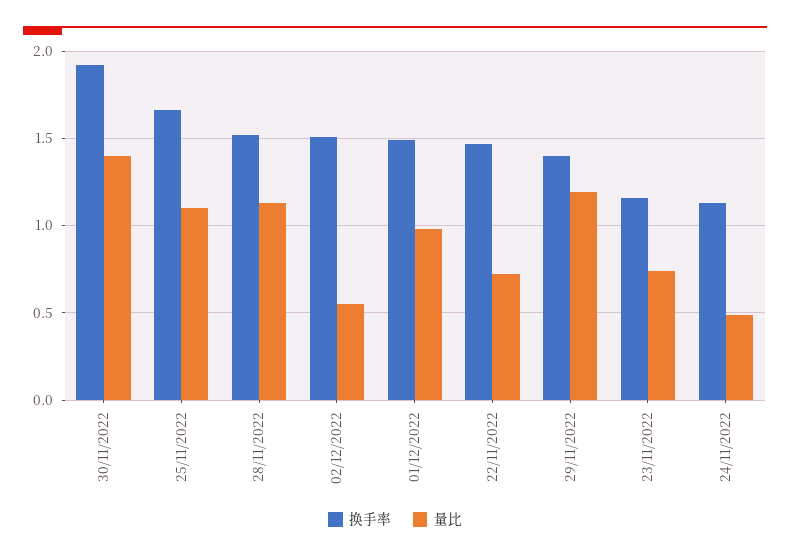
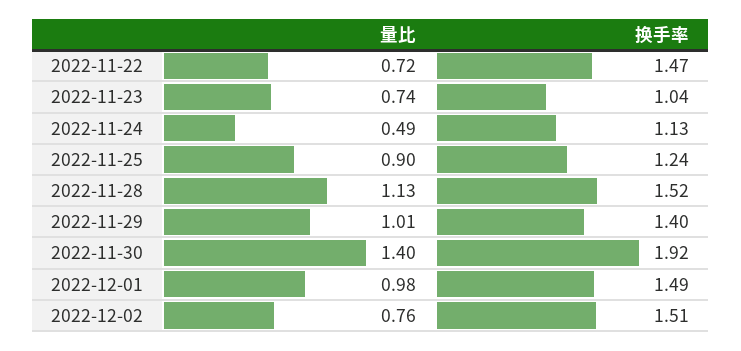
  {
    "换手率": {
      "30/11/2022": 1.92,
-     "25/11/2022": 1.65,
+     "25/11/2022": 1.24,
      "28/11/2022": 1.52,
      "02/12/2022": 1.51,
      "01/12/2022": 1.49,
      "22/11/2022": 1.47,
      "29/11/2022": 1.4,
-     "23/11/2022": 1.15,
+     "23/11/2022": 1.04,
      "24/11/2022": 1.13
    },
    "量比": {
      "30/11/2022": 1.4,
-     "25/11/2022": 1.1,
+     "25/11/2022": 0.9,
      "28/11/2022": 1.13,
-     "02/12/2022": 0.55,
+     "02/12/2022": 0.76,
      "01/12/2022": 0.98,
      "22/11/2022": 0.72,
-     "29/11/2022": 1.2,
+     "29/11/2022": 1.01,
      "23/11/2022": 0.74,
      "24/11/2022": 0.49
    }
  }

